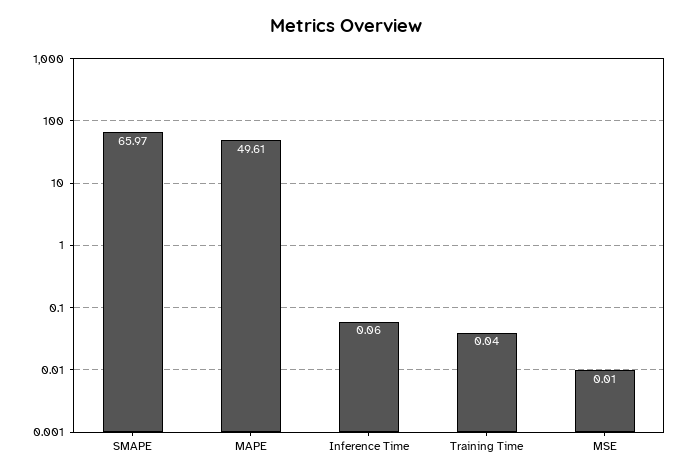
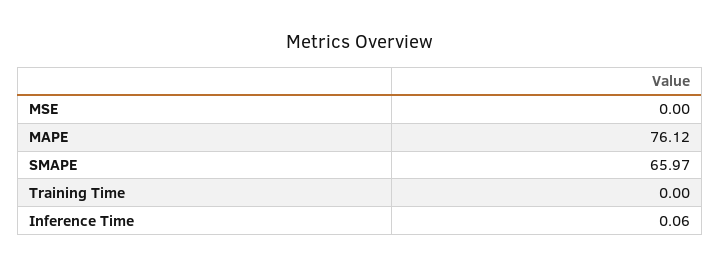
  {
    "SMAPE": 65.97,
-   "MAPE": 49.61,
+   "MAPE": 76.12,
    "Inference Time": 0.06,
-   "Training Time": 0.04,
+   "Training Time": 0,
-   "MSE": 0.01
+   "MSE": 0
  }

